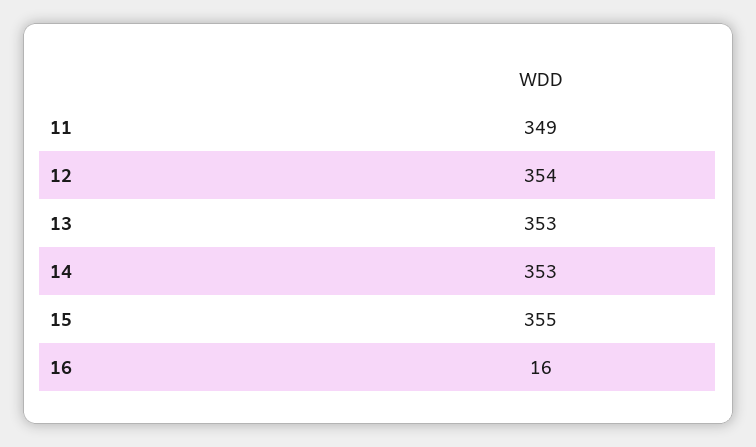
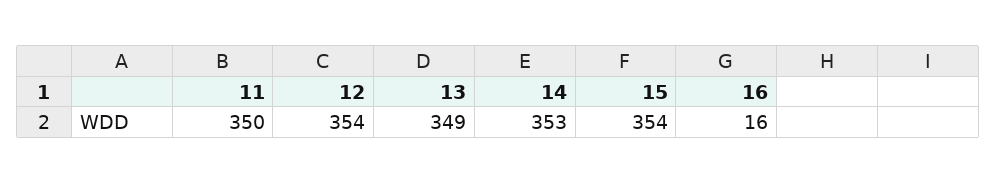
  {
-   "11": 349,
+   "11": 350,
    "12": 354,
-   "13": 353,
+   "13": 349,
    "14": 353,
-   "15": 355,
+   "15": 354,
    "16": 16
  }

